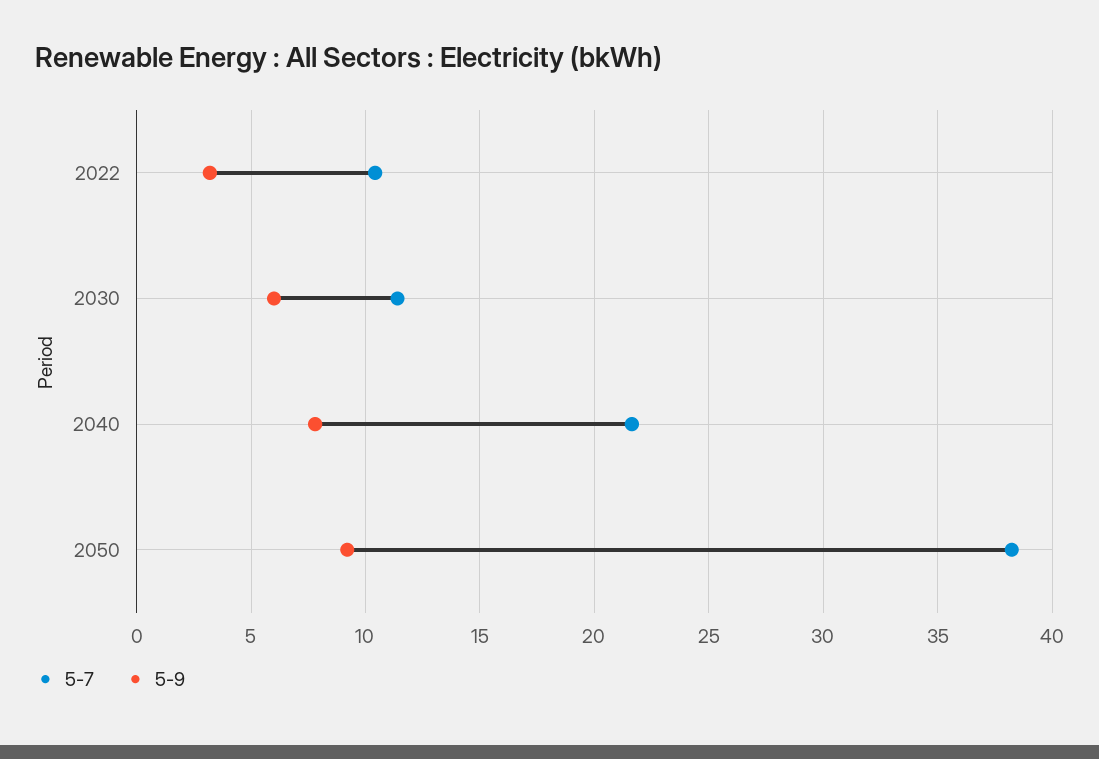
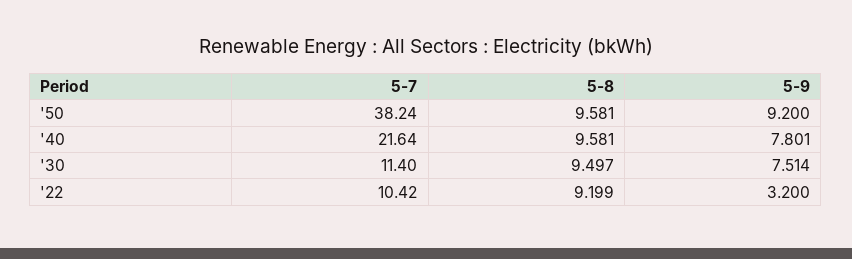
  {
    "5-7": {
      "2022": 10.42,
      "2030": 11.4,
      "2040": 21.64,
      "2050": 38.24
    },
    "5-9": {
      "2022": 3.2,
-     "2030": 6,
+     "2030": 7.514,
      "2040": 7.801,
      "2050": 9.2
-   }
+   },
+   "5-8": {
+     "2050": 9.581,
+     "2040": 9.581,
+     "2030": 9.497,
+     "2022": 9.199
+   }
  }

